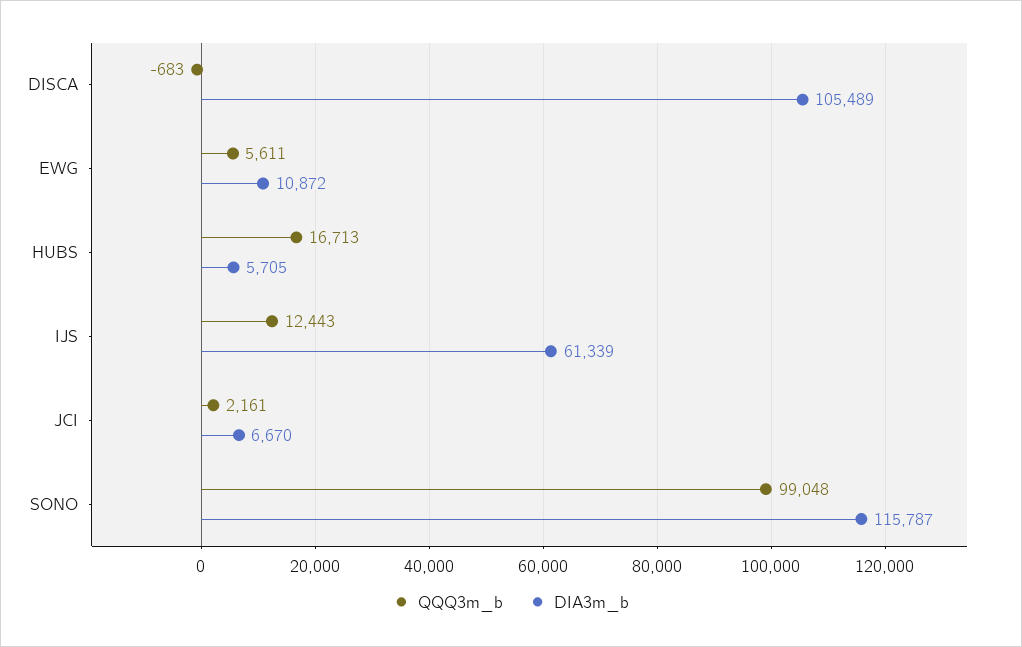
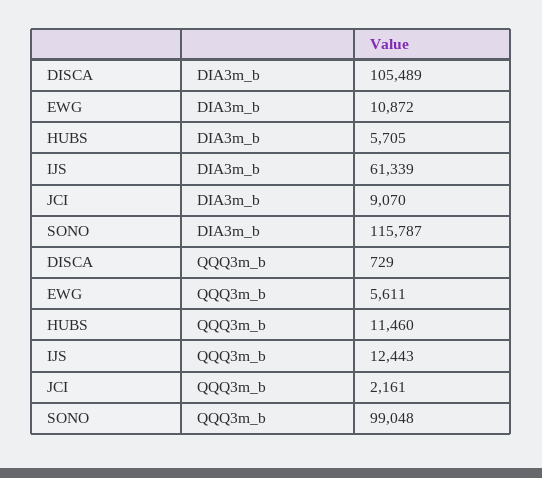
  {
    "QQQ3m_b": {
-     "DISCA": -683,
+     "DISCA": 729,
      "EWG": 5611,
-     "HUBS": 16713,
+     "HUBS": 11460,
      "IJS": 12443,
      "JCI": 2161,
      "SONO": 99048
    },
    "DIA3m_b": {
      "DISCA": 105489,
      "EWG": 10872,
      "HUBS": 5705,
      "IJS": 61339,
-     "JCI": 6670,
+     "JCI": 9070,
      "SONO": 115787
    }
  }

